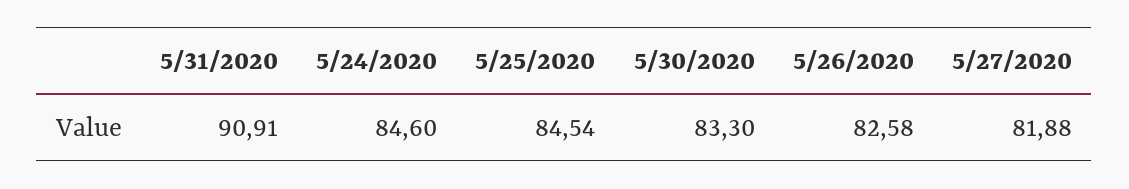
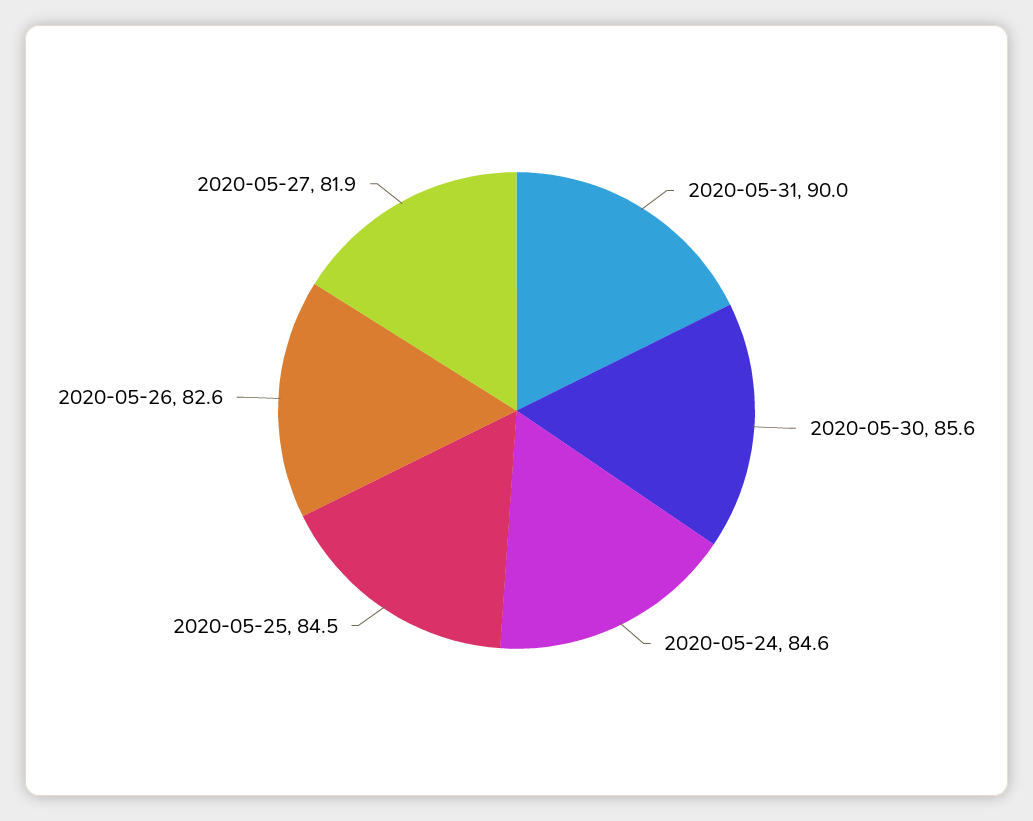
  {
-   "5/31/2020": 90.91,
+   "5/31/2020": 90,
    "5/24/2020": 84.6,
    "5/25/2020": 84.54,
-   "5/30/2020": 83.3,
+   "5/30/2020": 85.6,
    "5/26/2020": 82.58,
    "5/27/2020": 81.88
  }

